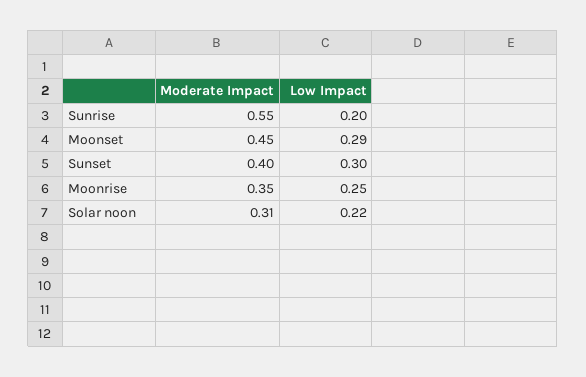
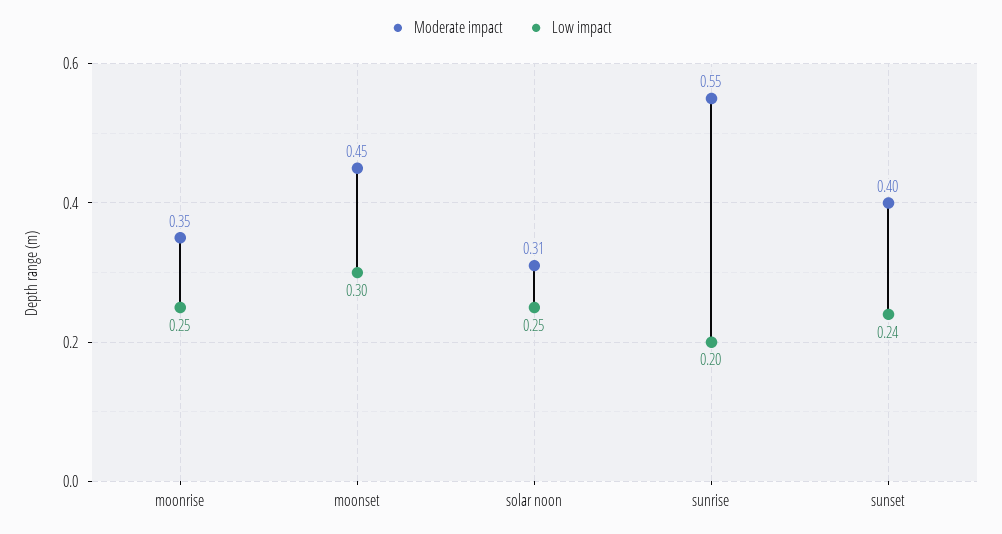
  {
    "Moderate Impact": {
      "Sunrise": 0.55,
      "Moonset": 0.45,
      "Sunset": 0.4,
      "Moonrise": 0.35,
      "Solar noon": 0.31
    },
    "Low Impact": {
      "Sunrise": 0.2,
-     "Moonset": 0.29,
+     "Moonset": 0.3,
-     "Sunset": 0.3,
+     "Sunset": 0.24,
      "Moonrise": 0.25,
-     "Solar noon": 0.22
+     "Solar noon": 0.25
    }
  }

